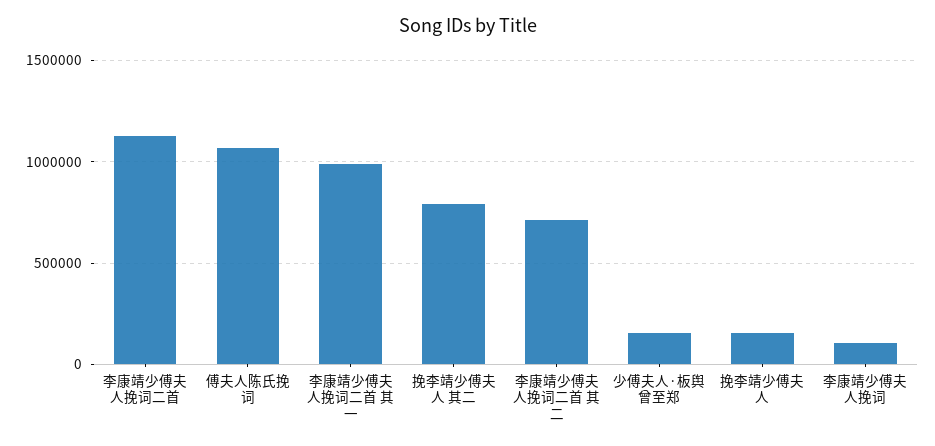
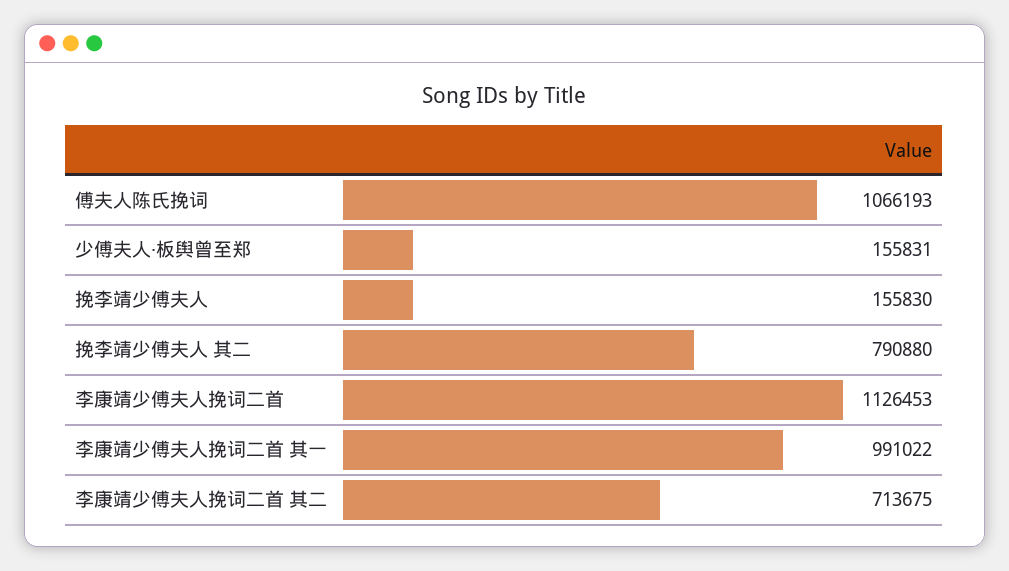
  {
    "李康靖少傅夫人挽词二首": 1126453,
    "傅夫人陈氏挽词": 1066193,
    "李康靖少傅夫人挽词二首 其一": 991022,
    "挽李靖少傅夫人 其二": 790880,
    "李康靖少傅夫人挽词二首 其二": 713675,
    "少傅夫人·板舆曾至郑": 155831,
-   "挽李靖少傅夫人": 155830,
+   "挽李靖少傅夫人": 155830
-   "李康靖少傅夫人挽词": 100000
  }

